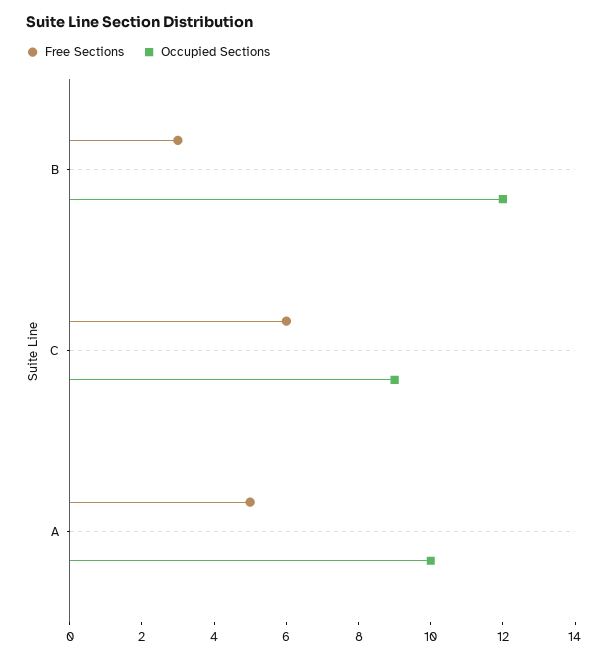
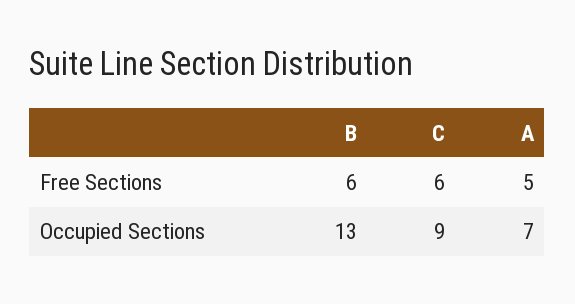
  {
    "Free Sections": {
-     "B": 3,
+     "B": 6,
      "C": 6,
      "A": 5
    },
    "Occupied Sections": {
-     "B": 12,
+     "B": 13,
      "C": 9,
-     "A": 10
+     "A": 7
    }
  }

